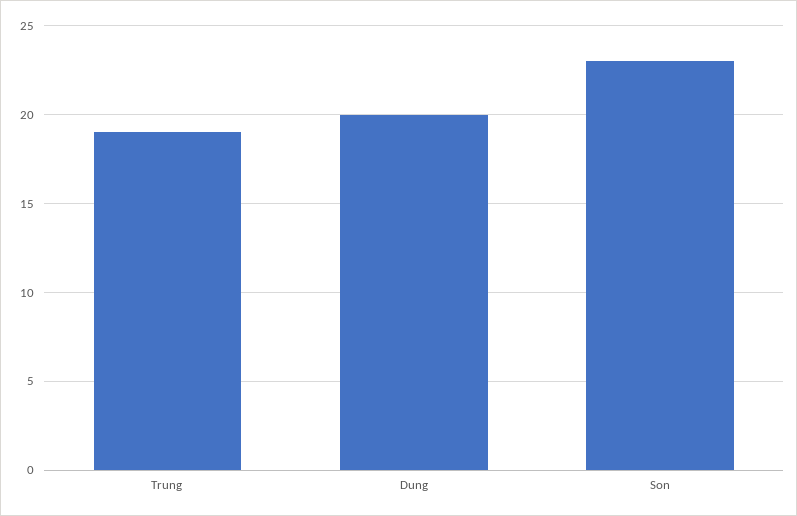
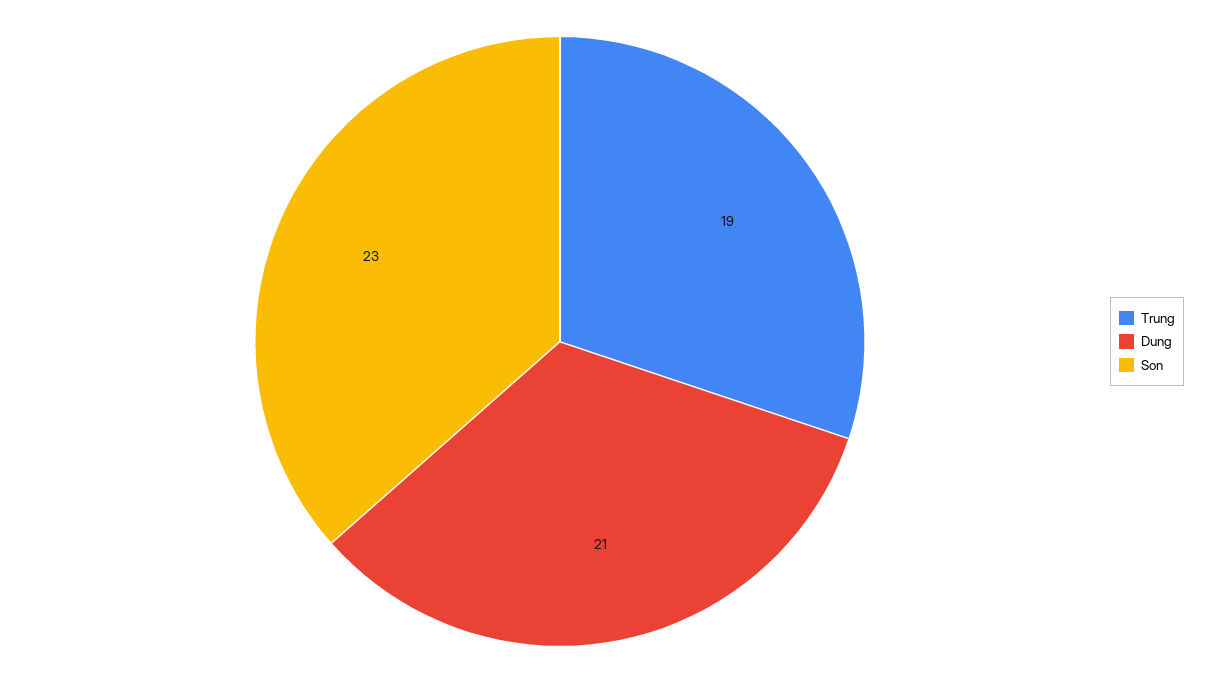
  {
    "Trung": 19,
-   "Dung": 20,
+   "Dung": 21,
    "Son": 23
  }

